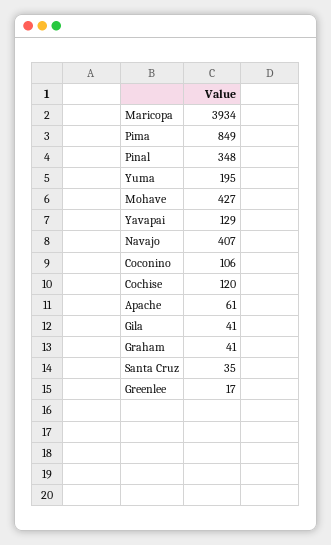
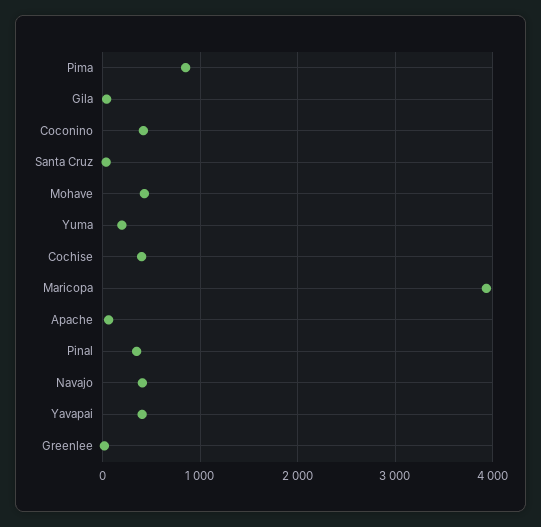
  {
    "Maricopa": 3934,
    "Pima": 849,
    "Pinal": 348,
    "Yuma": 195,
    "Mohave": 427,
-   "Yavapai": 129,
+   "Yavapai": 400,
    "Navajo": 407,
-   "Coconino": 106,
+   "Coconino": 400,
-   "Cochise": 120,
+   "Cochise": 400,
    "Apache": 61,
    "Gila": 41,
-   "Graham": 41,
    "Santa Cruz": 35,
    "Greenlee": 17
  }

